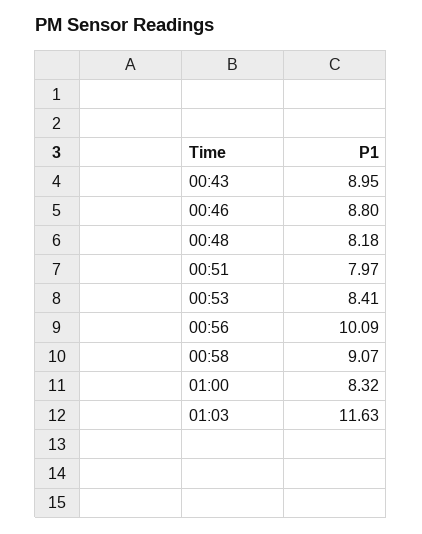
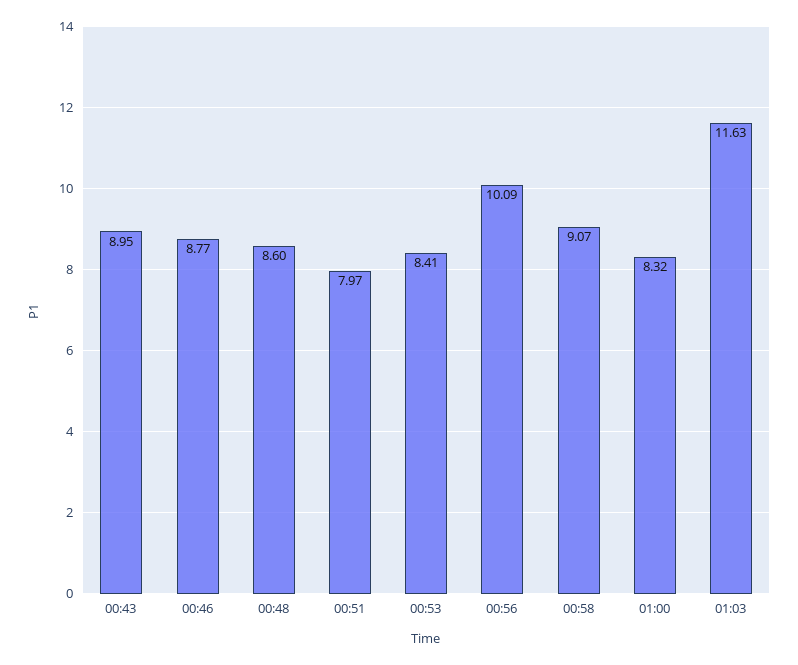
  {
    "00:43": 8.95,
-   "00:46": 8.8,
+   "00:46": 8.77,
-   "00:48": 8.18,
+   "00:48": 8.6,
    "00:51": 7.97,
    "00:53": 8.41,
    "00:56": 10.09,
    "00:58": 9.07,
    "01:00": 8.32,
    "01:03": 11.63
  }

